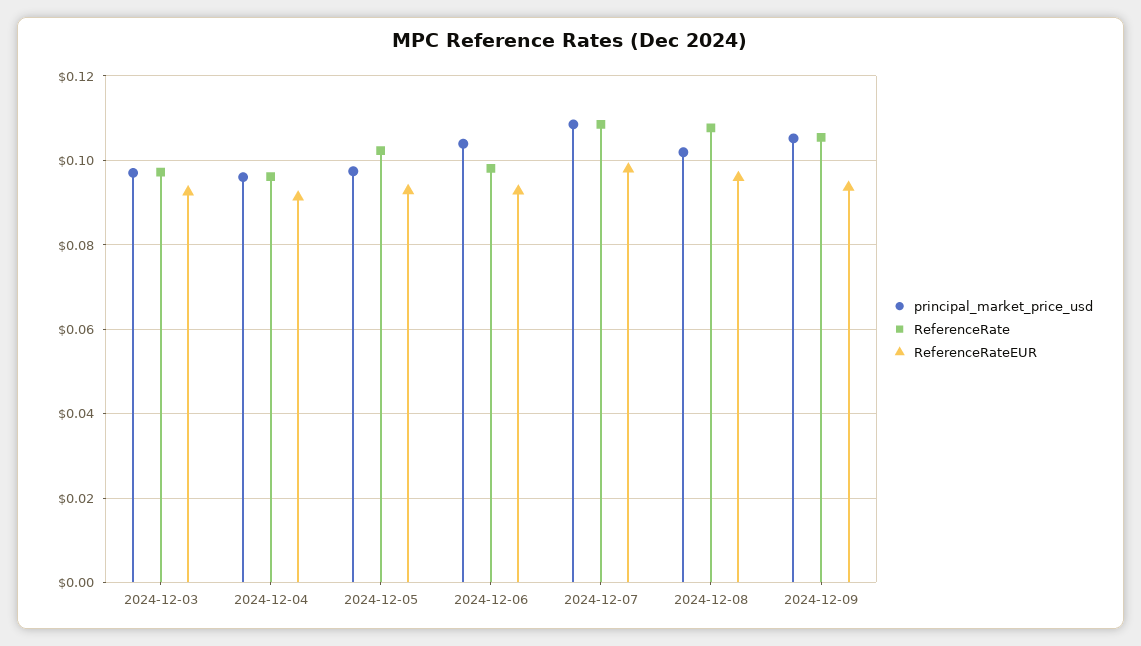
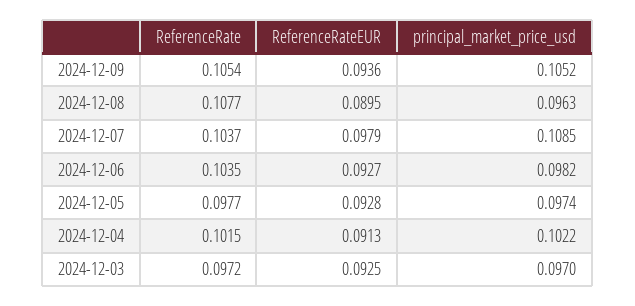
  {
    "principal_market_price_usd": {
      "2024-12-03": 0.097,
-     "2024-12-04": 0.096,
+     "2024-12-04": 0.1022,
      "2024-12-05": 0.0974,
-     "2024-12-06": 0.104,
+     "2024-12-06": 0.0982,
      "2024-12-07": 0.1085,
-     "2024-12-08": 0.102,
+     "2024-12-08": 0.0963,
      "2024-12-09": 0.1052
    },
    "ReferenceRate": {
      "2024-12-03": 0.0972,
-     "2024-12-04": 0.096,
+     "2024-12-04": 0.1015,
-     "2024-12-05": 0.102,
+     "2024-12-05": 0.0977,
-     "2024-12-06": 0.098,
+     "2024-12-06": 0.1035,
-     "2024-12-07": 0.108,
+     "2024-12-07": 0.1037,
      "2024-12-08": 0.1077,
      "2024-12-09": 0.1054
    },
    "ReferenceRateEUR": {
      "2024-12-03": 0.0925,
      "2024-12-04": 0.0913,
      "2024-12-05": 0.0928,
      "2024-12-06": 0.0927,
      "2024-12-07": 0.0979,
-     "2024-12-08": 0.096,
+     "2024-12-08": 0.0895,
      "2024-12-09": 0.0936
    }
  }

